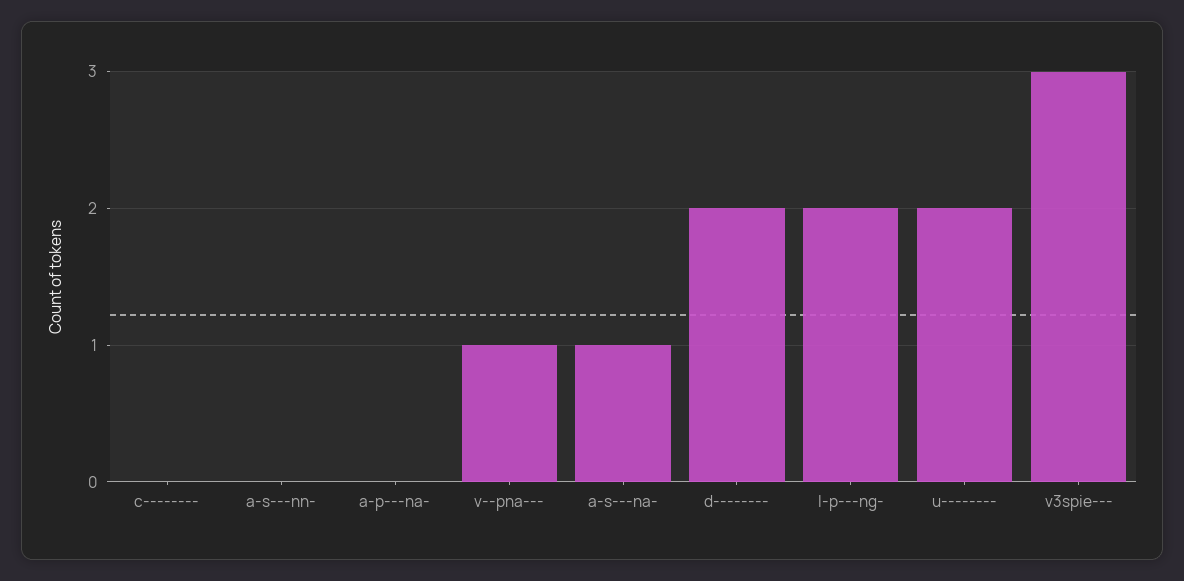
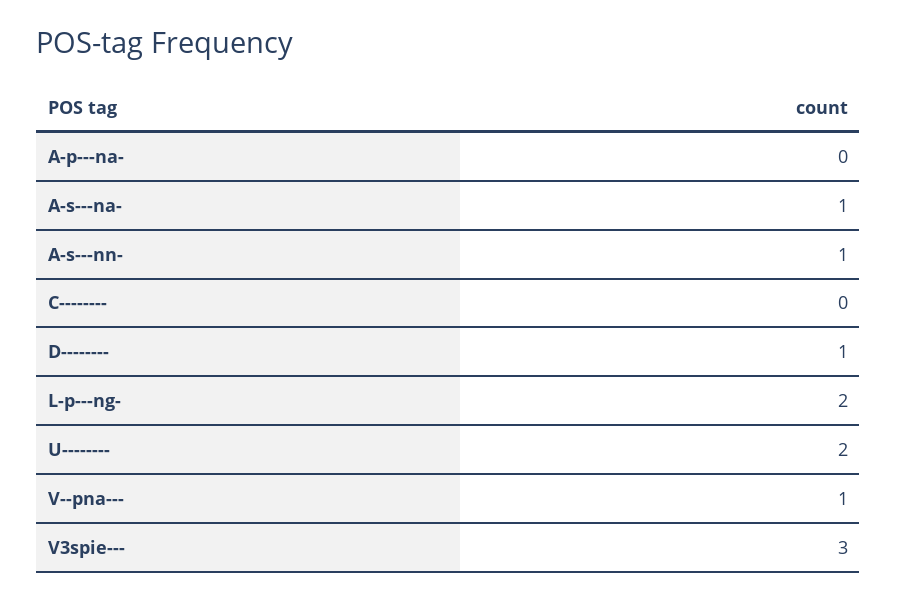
  {
    "c--------": 0,
-   "a-s---nn-": 0,
+   "a-s---nn-": 1,
    "a-p---na-": 0,
    "v--pna---": 1,
    "a-s---na-": 1,
-   "d--------": 2,
+   "d--------": 1,
    "l-p---ng-": 2,
    "u--------": 2,
    "v3spie---": 3
  }

